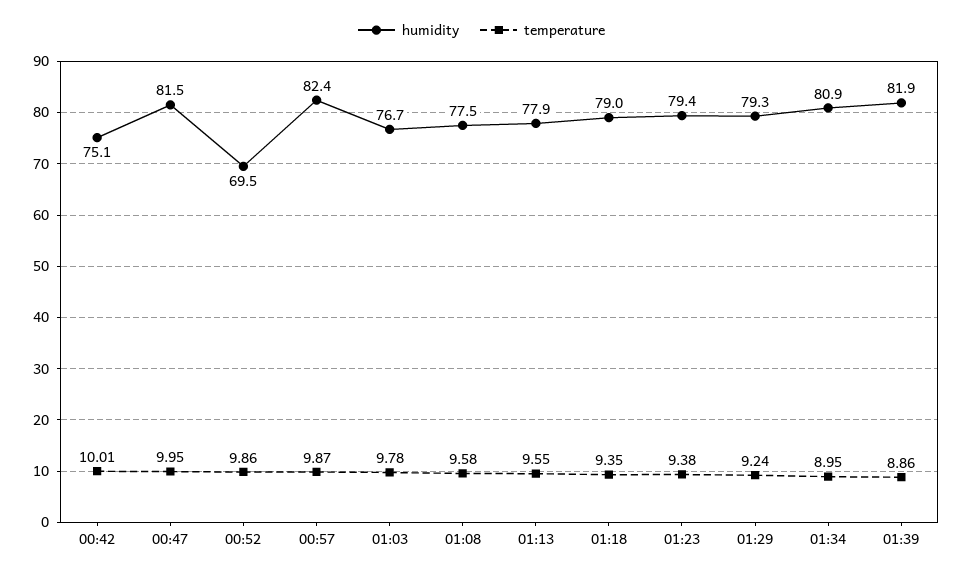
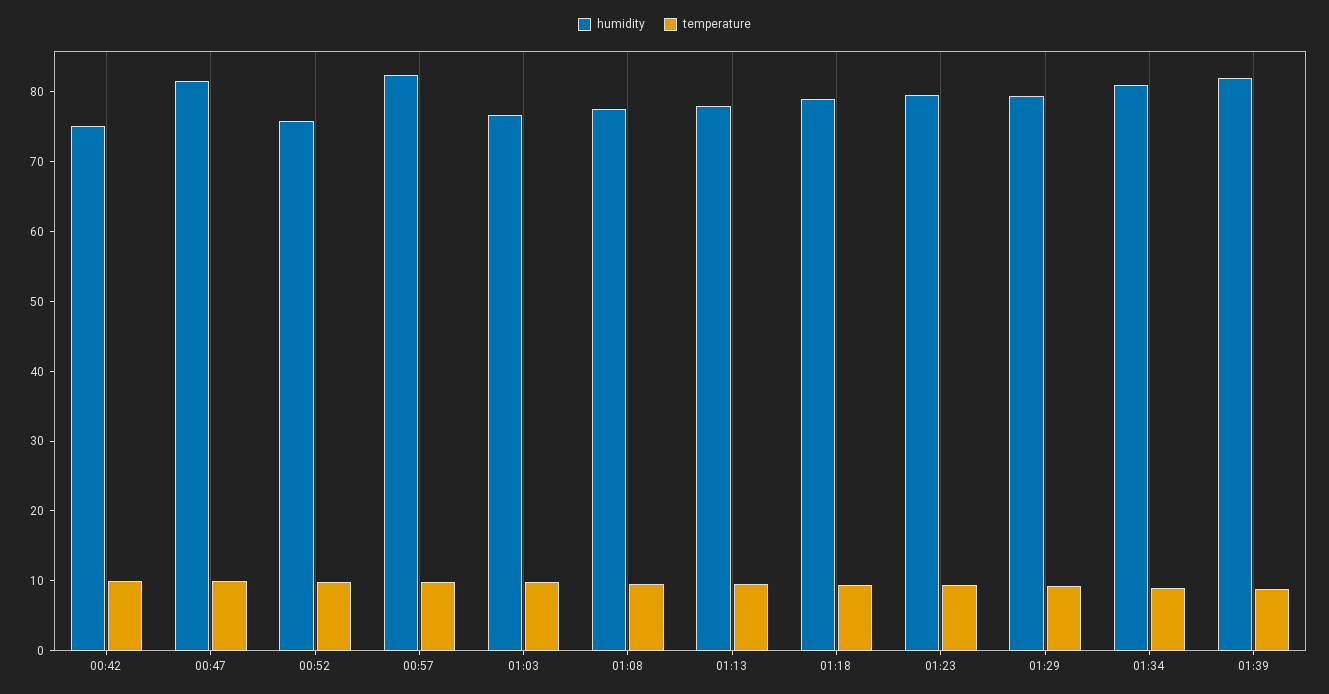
  {
    "humidity": {
      "00:42": 75.1,
      "00:47": 81.5,
-     "00:52": 69.5,
+     "00:52": 76,
      "00:57": 82.4,
      "01:03": 76.7,
      "01:08": 77.5,
      "01:13": 77.9,
      "01:18": 79,
      "01:23": 79.4,
      "01:29": 79.3,
      "01:34": 80.9,
      "01:39": 81.9
    },
    "temperature": {
      "00:42": 10.01,
      "00:47": 9.95,
      "00:52": 9.86,
      "00:57": 9.87,
      "01:03": 9.78,
      "01:08": 9.58,
      "01:13": 9.55,
      "01:18": 9.35,
      "01:23": 9.38,
      "01:29": 9.24,
      "01:34": 8.95,
      "01:39": 8.86
    }
  }

